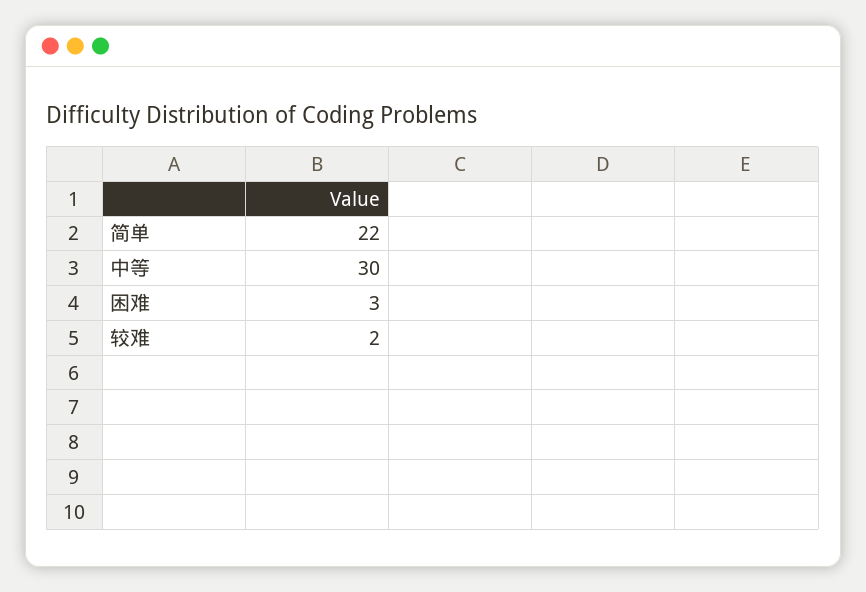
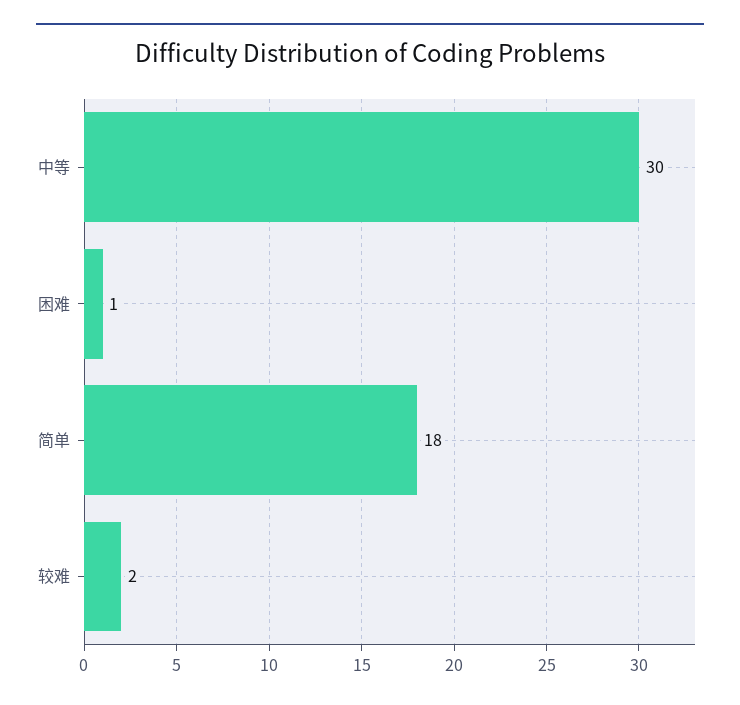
  {
-   "简单": 22,
+   "简单": 18,
    "中等": 30,
-   "困难": 3,
+   "困难": 1,
    "较难": 2
  }

